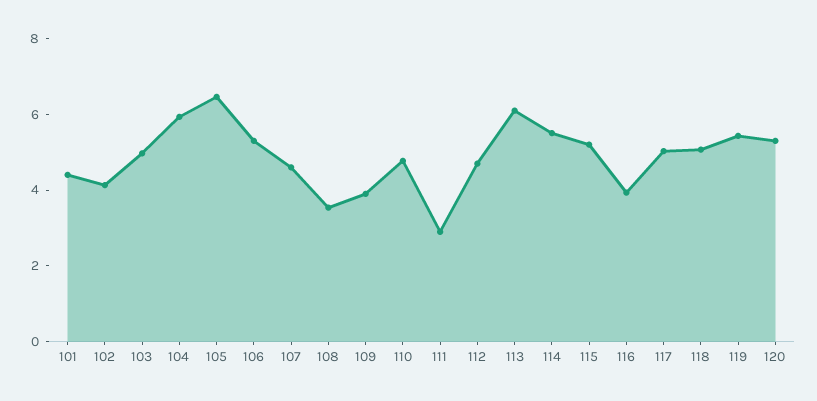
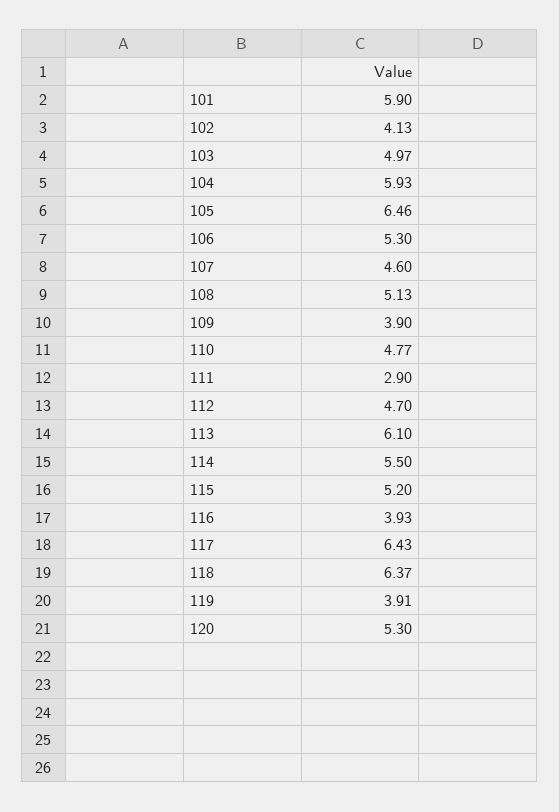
  {
-   "101": 4.5,
+   "101": 5.9,
    "102": 4.13,
    "103": 4.97,
    "104": 5.93,
    "105": 6.46,
    "106": 5.3,
    "107": 4.6,
-   "108": 3.5,
+   "108": 5.13,
    "109": 3.9,
    "110": 4.77,
    "111": 2.9,
    "112": 4.7,
    "113": 6.1,
    "114": 5.5,
    "115": 5.2,
    "116": 3.93,
-   "117": 5,
+   "117": 6.43,
-   "118": 5,
+   "118": 6.37,
-   "119": 5.5,
+   "119": 3.91,
    "120": 5.3
  }

